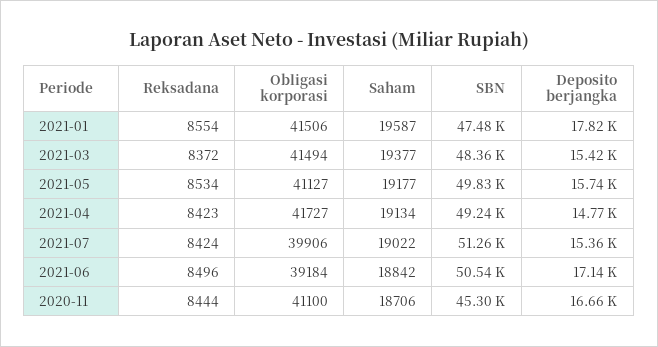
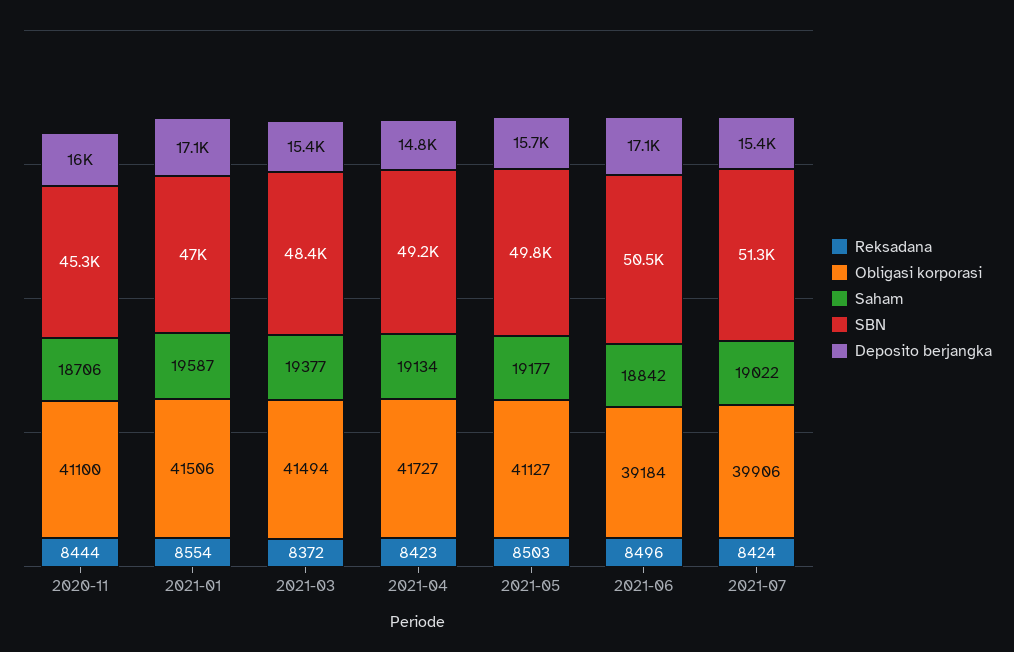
  {
    "Reksadana": {
      "2021-01": 8554,
      "2021-03": 8372,
-     "2021-05": 8534,
+     "2021-05": 8503,
      "2021-04": 8423,
      "2021-07": 8424,
      "2021-06": 8496,
      "2020-11": 8444
    },
    "Obligasi korporasi": {
      "2021-01": 41506,
      "2021-03": 41494,
      "2021-05": 41127,
      "2021-04": 41727,
      "2021-07": 39906,
      "2021-06": 39184,
      "2020-11": 41100
    },
    "Saham": {
      "2021-01": 19587,
      "2021-03": 19377,
      "2021-05": 19177,
      "2021-04": 19134,
      "2021-07": 19022,
      "2021-06": 18842,
      "2020-11": 18706
    },
    "SBN": {
-     "2021-01": 47480,
+     "2021-01": 47000,
      "2021-03": 48360,
      "2021-05": 49830,
      "2021-04": 49240,
      "2021-07": 51260,
      "2021-06": 50540,
      "2020-11": 45300
    },
    "Deposito berjangka": {
-     "2021-01": 17820,
+     "2021-01": 17100,
      "2021-03": 15420,
      "2021-05": 15740,
      "2021-04": 14770,
      "2021-07": 15360,
      "2021-06": 17140,
-     "2020-11": 16660
+     "2020-11": 16000
    }
  }

